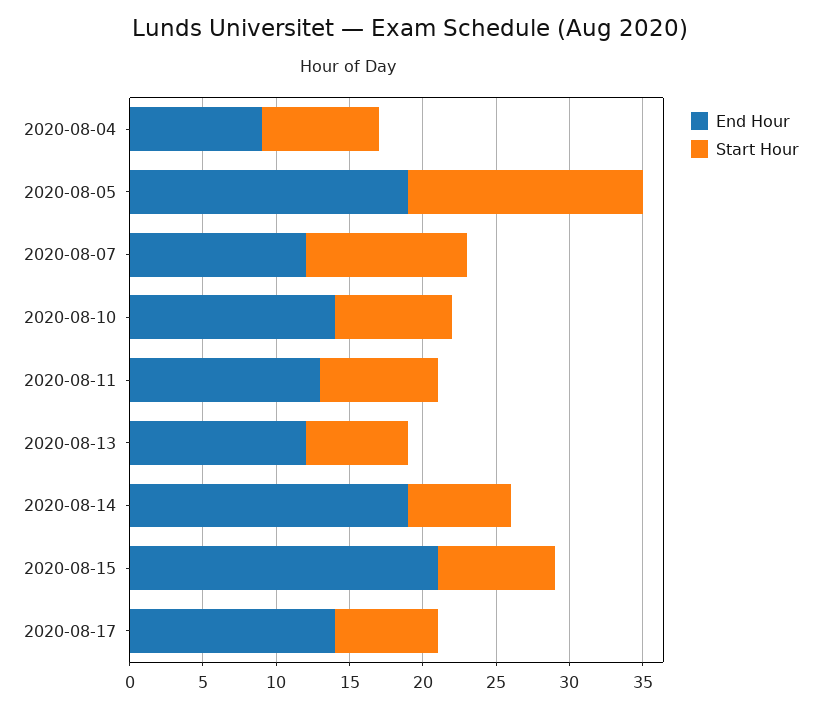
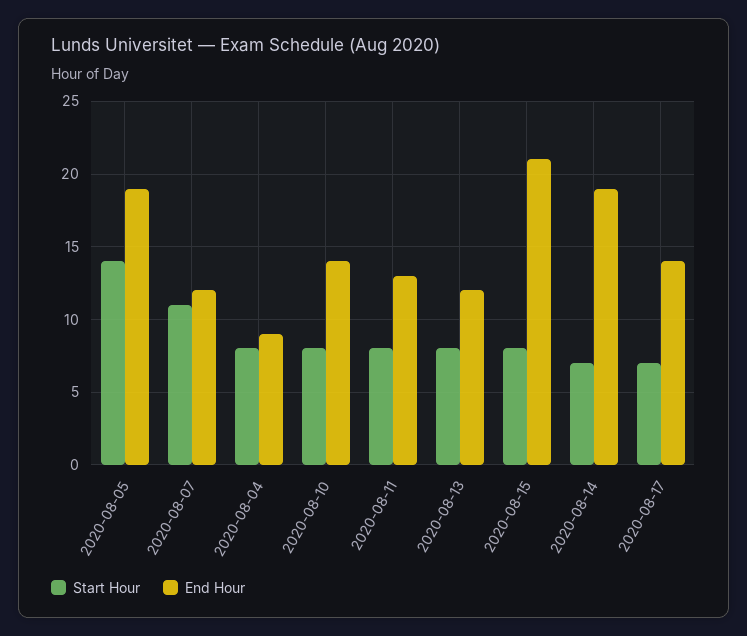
  {
    "End Hour": {
      "2020-08-04": 9,
      "2020-08-05": 19,
      "2020-08-07": 12,
      "2020-08-10": 14,
      "2020-08-11": 13,
      "2020-08-13": 12,
      "2020-08-14": 19,
      "2020-08-15": 21,
      "2020-08-17": 14
    },
    "Start Hour": {
      "2020-08-04": 8,
-     "2020-08-05": 16,
+     "2020-08-05": 14,
      "2020-08-07": 11,
      "2020-08-10": 8,
      "2020-08-11": 8,
-     "2020-08-13": 7,
+     "2020-08-13": 8,
      "2020-08-14": 7,
      "2020-08-15": 8,
      "2020-08-17": 7
    }
  }

